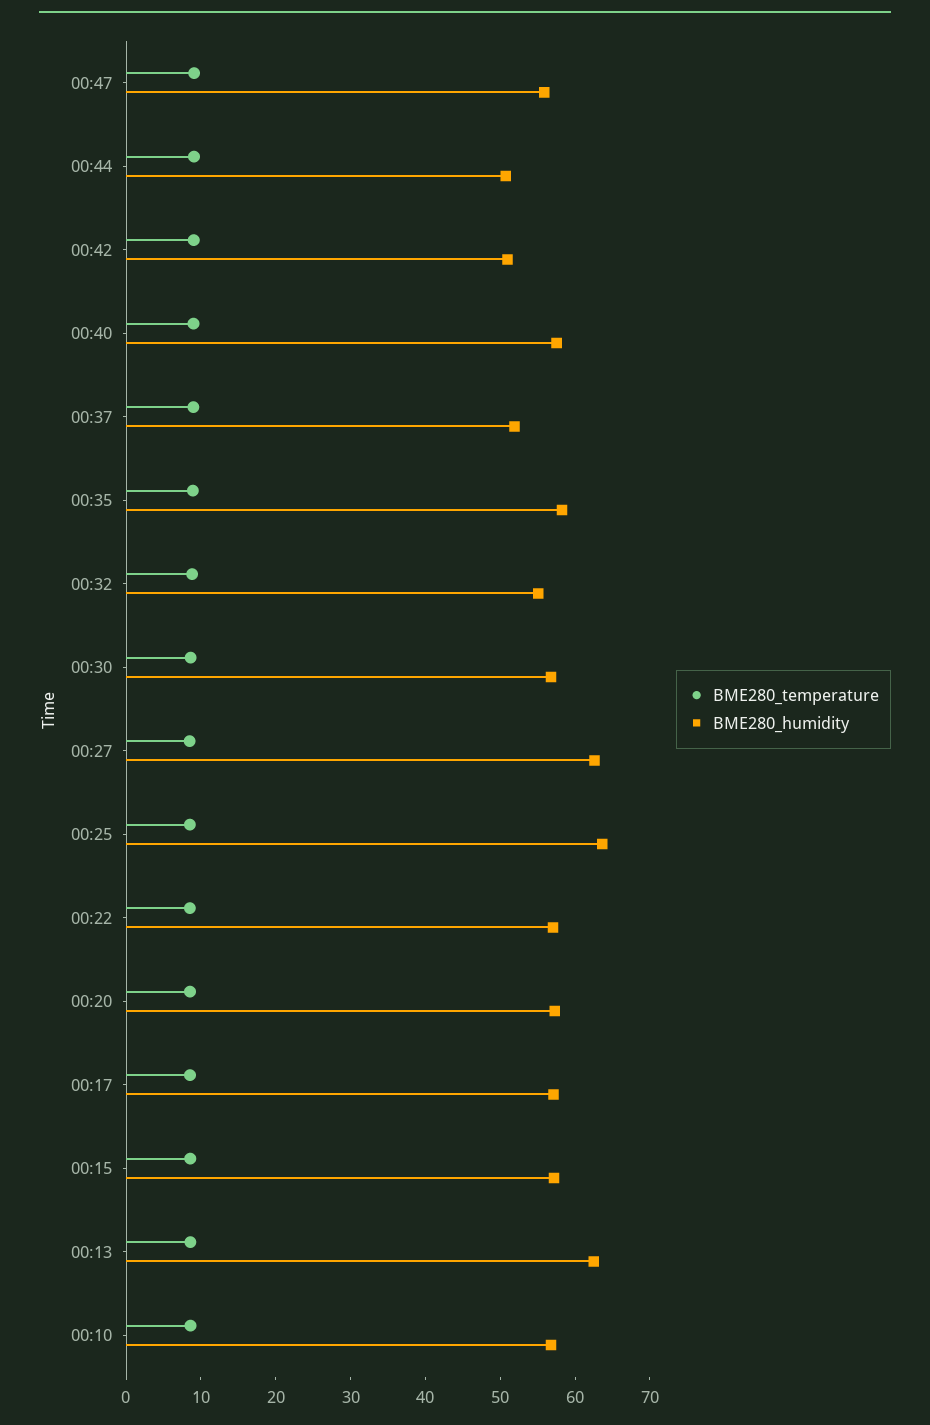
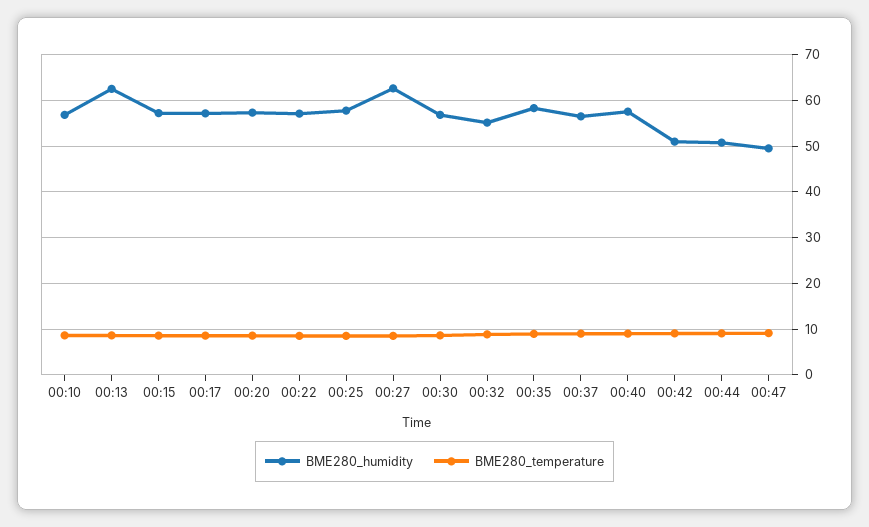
  {
    "BME280_temperature": {
      "00:47": 10,
      "00:44": 10,
      "00:42": 10,
      "00:40": 10,
      "00:37": 10,
      "00:35": 8,
      "00:32": 8,
      "00:30": 8,
      "00:27": 8,
      "00:25": 8,
      "00:22": 8,
      "00:20": 8,
      "00:17": 8,
      "00:15": 8,
      "00:13": 8,
      "00:10": 8
    },
    "BME280_humidity": {
-     "00:47": 56,
+     "00:47": 50,
      "00:44": 50,
      "00:42": 50,
      "00:40": 58,
-     "00:37": 52,
+     "00:37": 56,
      "00:35": 58,
      "00:32": 56,
      "00:30": 56,
      "00:27": 62,
-     "00:25": 64,
+     "00:25": 58,
      "00:22": 58,
      "00:20": 58,
      "00:17": 58,
      "00:15": 58,
      "00:13": 62,
      "00:10": 56
    }
  }

